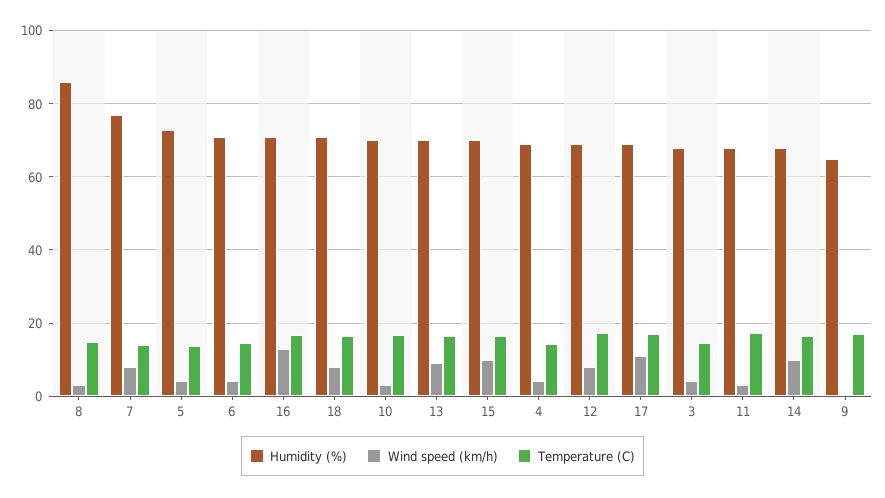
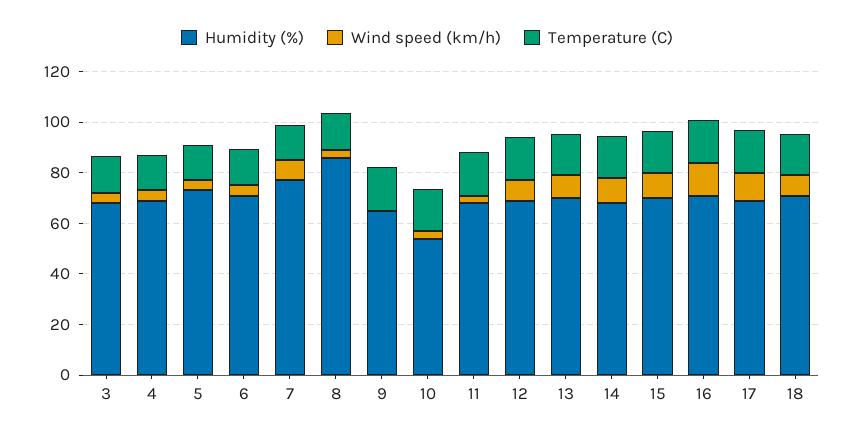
  {
    "Humidity (%)": {
      "8": 86,
      "7": 78,
      "5": 74,
      "6": 72,
      "16": 72,
      "18": 72,
-     "10": 70,
+     "10": 55,
      "13": 70,
      "15": 70,
      "4": 70,
      "12": 70,
      "17": 70,
      "3": 68,
      "11": 68,
      "14": 68,
      "9": 66
    },
    "Wind speed (km/h)": {
      "8": 4,
      "7": 8,
      "5": 4,
      "6": 4,
      "16": 14,
      "18": 8,
      "10": 4,
      "13": 10,
      "15": 10,
      "4": 4,
      "12": 8,
      "17": 12,
      "3": 4,
      "11": 4,
      "14": 10,
      "9": 0
    },
    "Temperature (C)": {
      "8": 14,
      "7": 14,
      "5": 14,
      "6": 14,
      "16": 16,
      "18": 16,
      "10": 16,
      "13": 16,
      "15": 16,
      "4": 14,
      "12": 18,
      "17": 16,
      "3": 14,
      "11": 18,
      "14": 16,
      "9": 18
    }
  }

